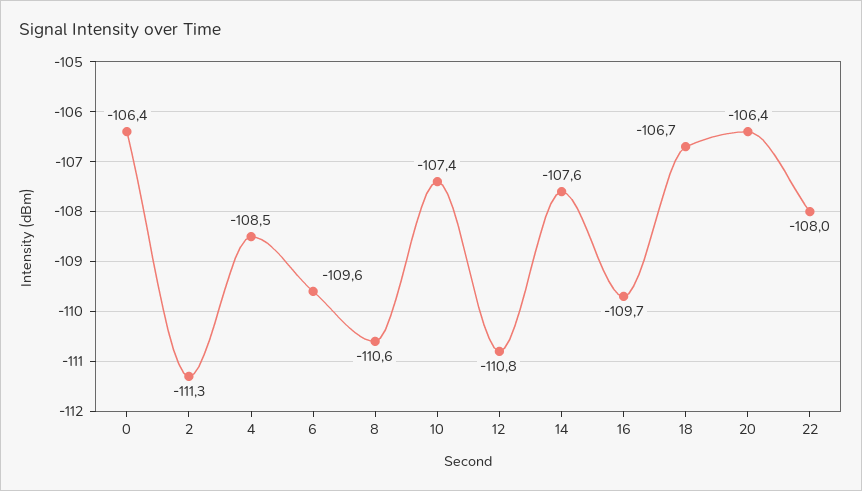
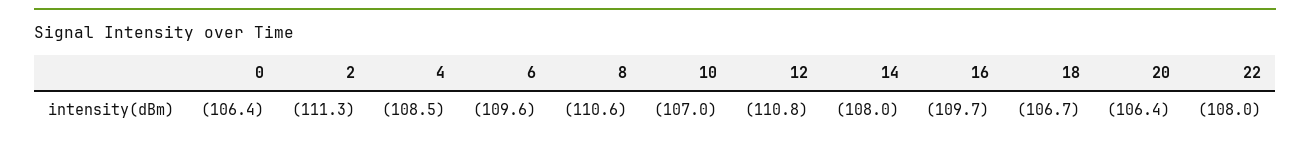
  {
    "0": -106.4,
    "2": -111.3,
    "4": -108.5,
    "6": -109.6,
    "8": -110.6,
-   "10": -107.4,
+   "10": -107,
    "12": -110.8,
-   "14": -107.6,
+   "14": -108,
    "16": -109.7,
    "18": -106.7,
    "20": -106.4,
    "22": -108
  }

